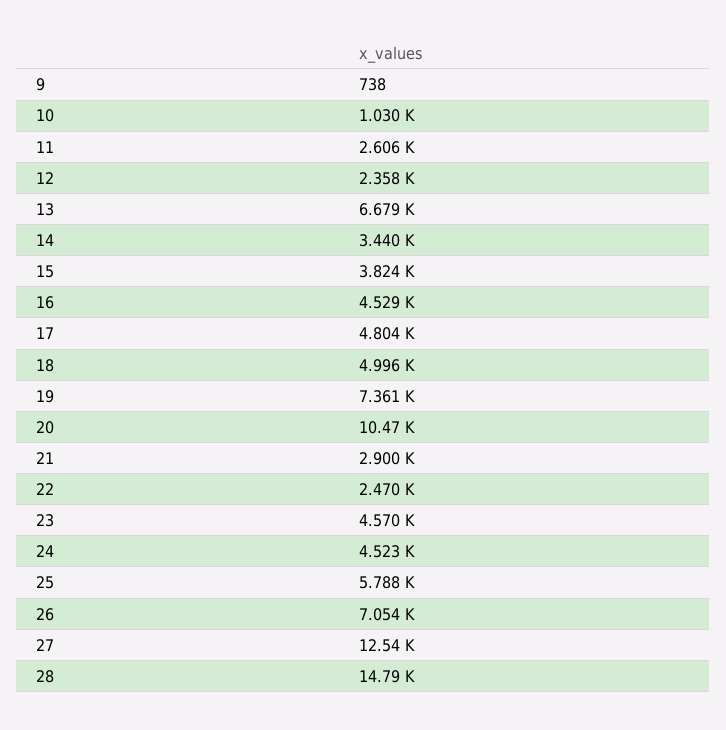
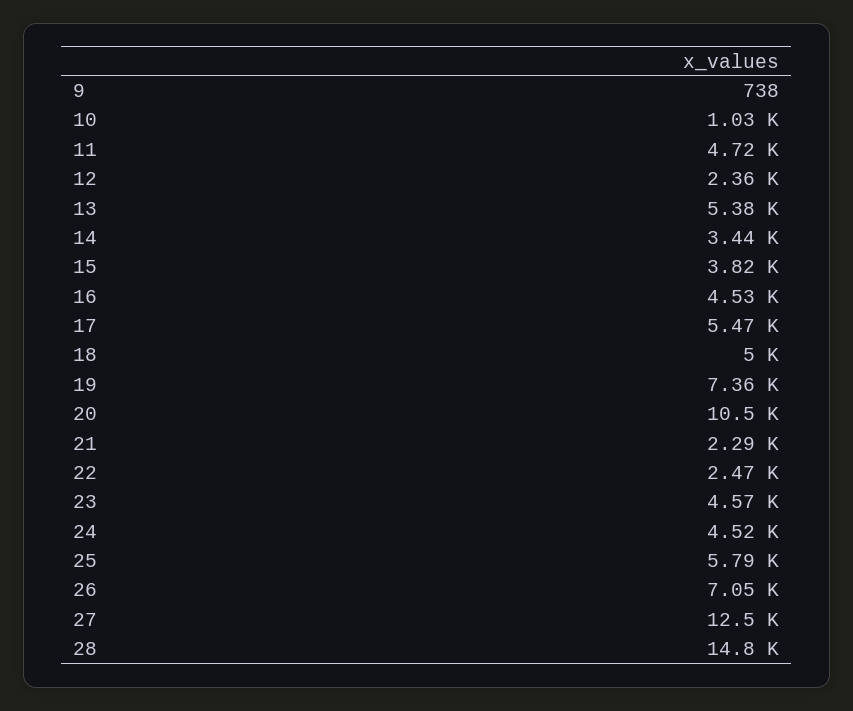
  {
    "9": 738,
    "10": 1030,
-   "11": 2606,
+   "11": 4720,
    "12": 2358,
-   "13": 6679,
+   "13": 5380,
    "14": 3440,
    "15": 3824,
    "16": 4529,
-   "17": 4804,
+   "17": 5470,
    "18": 4996,
    "19": 7361,
    "20": 10470,
-   "21": 2900,
+   "21": 2290,
    "22": 2470,
    "23": 4570,
    "24": 4523,
    "25": 5788,
    "26": 7054,
    "27": 12540,
    "28": 14790
  }

